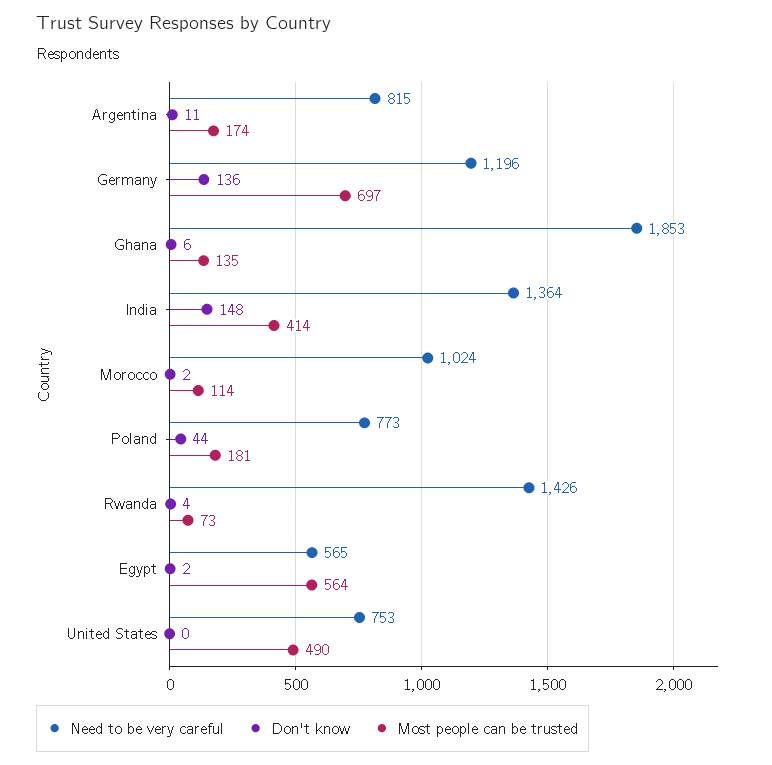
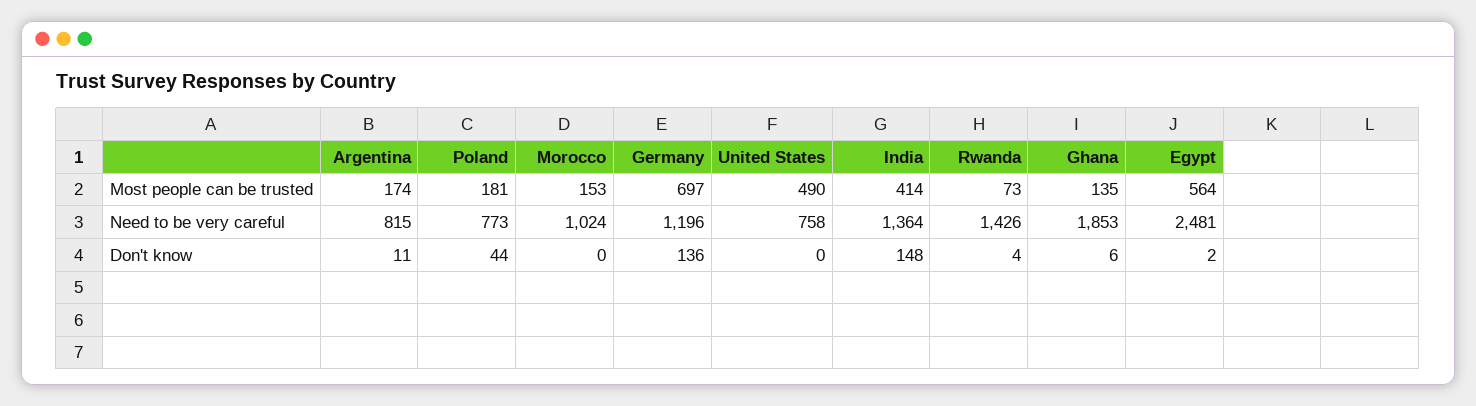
  {
    "Need to be very careful": {
      "Argentina": 815,
      "Germany": 1196,
      "Ghana": 1853,
      "India": 1364,
      "Morocco": 1024,
      "Poland": 773,
      "Rwanda": 1426,
-     "Egypt": 565,
+     "Egypt": 2481,
-     "United States": 753
+     "United States": 758
    },
    "Don't know": {
      "Argentina": 11,
      "Germany": 136,
      "Ghana": 6,
      "India": 148,
-     "Morocco": 2,
+     "Morocco": 0,
      "Poland": 44,
      "Rwanda": 4,
      "Egypt": 2,
      "United States": 0
    },
    "Most people can be trusted": {
      "Argentina": 174,
      "Germany": 697,
      "Ghana": 135,
      "India": 414,
-     "Morocco": 114,
+     "Morocco": 153,
      "Poland": 181,
      "Rwanda": 73,
      "Egypt": 564,
      "United States": 490
    }
  }

